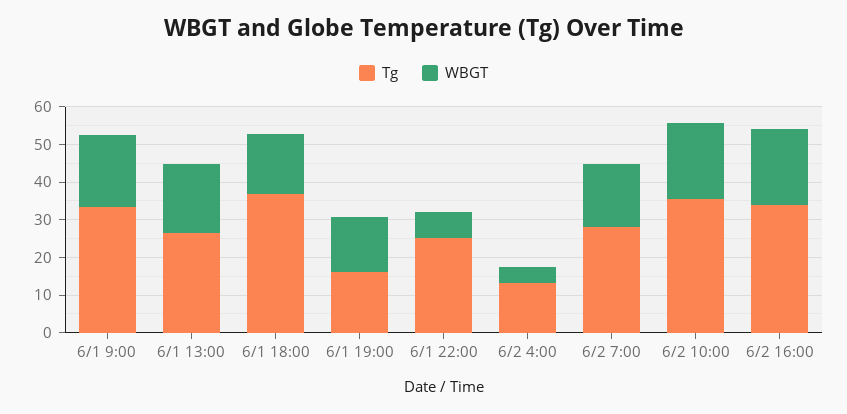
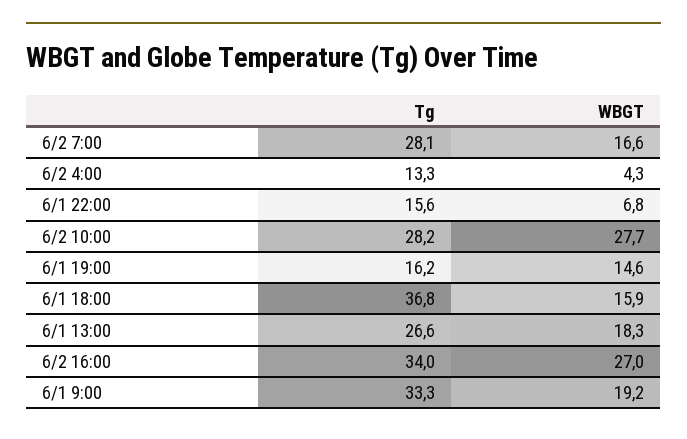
  {
    "Tg": {
      "6/1 9:00": 33.3,
      "6/1 13:00": 26.6,
      "6/1 18:00": 36.8,
      "6/1 19:00": 16.2,
-     "6/1 22:00": 25,
+     "6/1 22:00": 15.6,
      "6/2 4:00": 13.3,
      "6/2 7:00": 28.1,
-     "6/2 10:00": 35,
+     "6/2 10:00": 28.2,
      "6/2 16:00": 34
    },
    "WBGT": {
      "6/1 9:00": 19.2,
      "6/1 13:00": 18.3,
      "6/1 18:00": 15.9,
      "6/1 19:00": 14.6,
      "6/1 22:00": 6.8,
      "6/2 4:00": 4.3,
      "6/2 7:00": 16.6,
-     "6/2 10:00": 20,
+     "6/2 10:00": 27.7,
-     "6/2 16:00": 20
+     "6/2 16:00": 27
    }
  }

